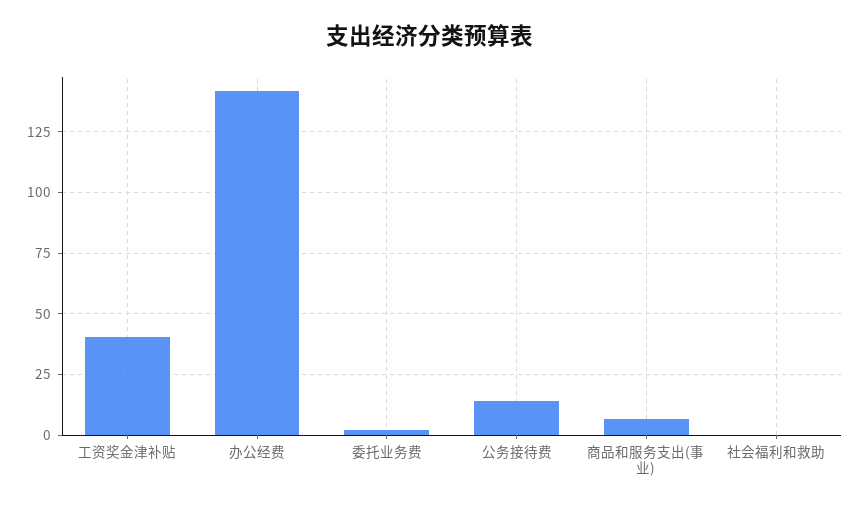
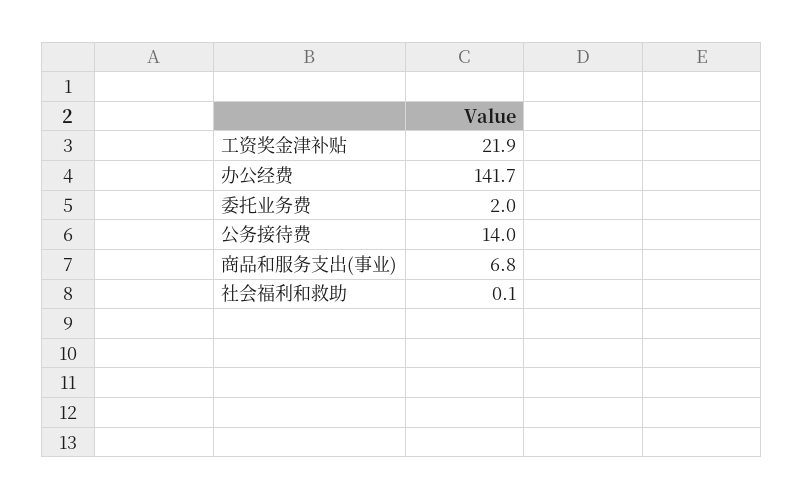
  {
-   "工资奖金津补贴": 40,
+   "工资奖金津补贴": 21.9,
    "办公经费": 141.7,
    "委托业务费": 2,
    "公务接待费": 14,
    "商品和服务支出(事业)": 6.8,
    "社会福利和救助": 0.1
  }

